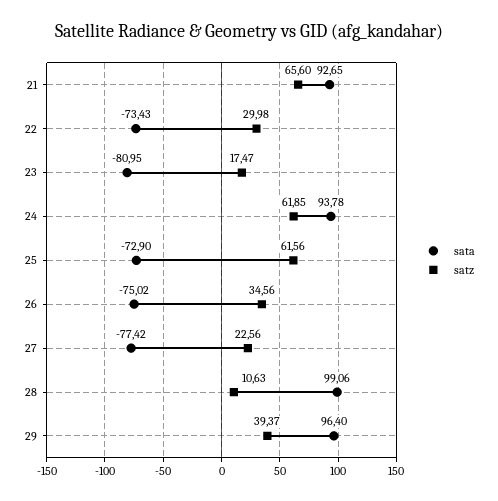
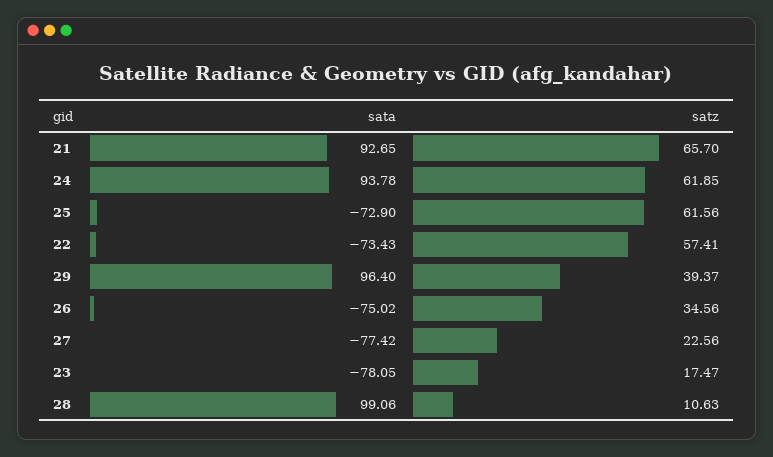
  {
    "sata": {
      "21": 92.65,
      "22": -73.43,
-     "23": -80.95,
+     "23": -78.05,
      "24": 93.78,
      "25": -72.9,
      "26": -75.02,
      "27": -77.42,
      "28": 99.06,
      "29": 96.4
    },
    "satz": {
-     "21": 65.6,
+     "21": 65.7,
-     "22": 29.98,
+     "22": 57.41,
      "23": 17.47,
      "24": 61.85,
      "25": 61.56,
      "26": 34.56,
      "27": 22.56,
      "28": 10.63,
      "29": 39.37
    }
  }

